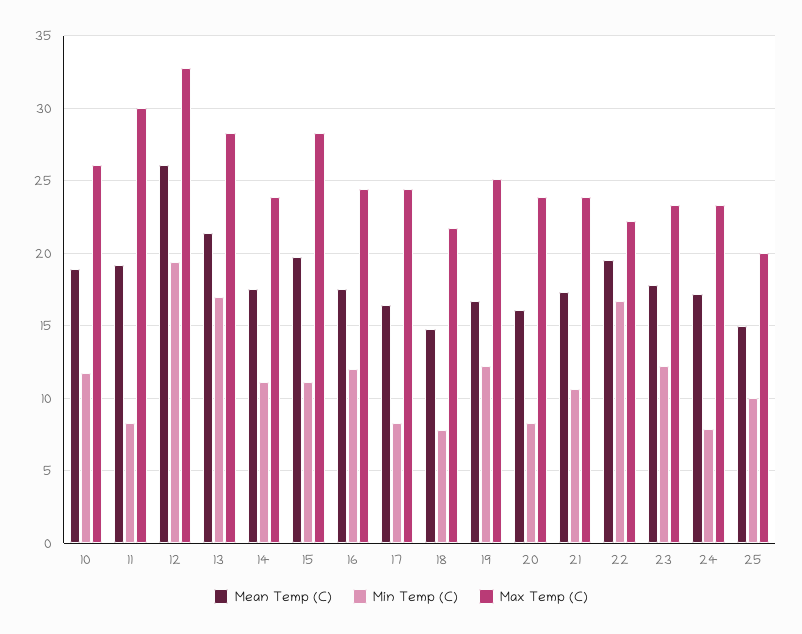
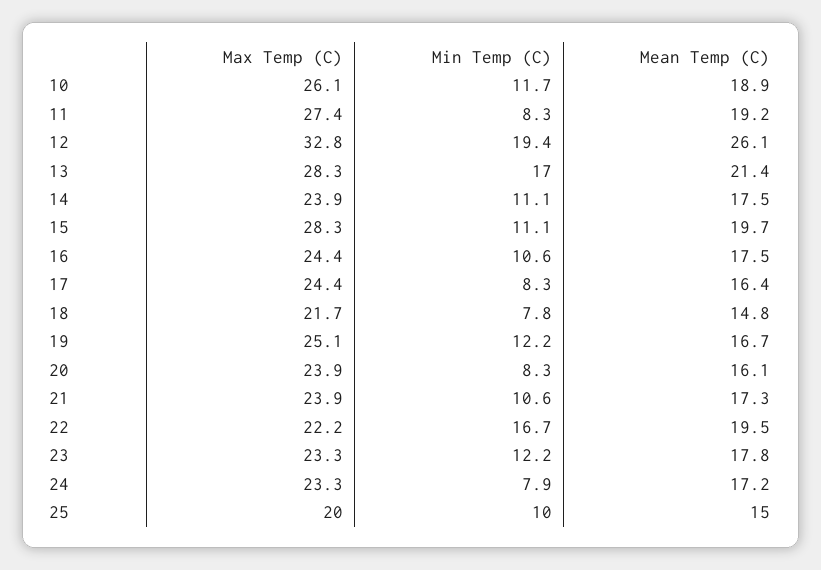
  {
    "Mean Temp (C)": {
      "10": 18.9,
      "11": 19.2,
      "12": 26.1,
      "13": 21.4,
      "14": 17.5,
      "15": 19.7,
      "16": 17.5,
      "17": 16.4,
      "18": 14.8,
      "19": 16.7,
      "20": 16.1,
      "21": 17.3,
      "22": 19.5,
      "23": 17.8,
      "24": 17.2,
      "25": 15
    },
    "Min Temp (C)": {
      "10": 11.7,
      "11": 8.3,
      "12": 19.4,
      "13": 17,
      "14": 11.1,
      "15": 11.1,
-     "16": 12,
+     "16": 10.6,
      "17": 8.3,
      "18": 7.8,
      "19": 12.2,
      "20": 8.3,
      "21": 10.6,
      "22": 16.7,
      "23": 12.2,
      "24": 7.9,
      "25": 10
    },
    "Max Temp (C)": {
      "10": 26.1,
-     "11": 30,
+     "11": 27.4,
      "12": 32.8,
      "13": 28.3,
      "14": 23.9,
      "15": 28.3,
      "16": 24.4,
      "17": 24.4,
      "18": 21.7,
      "19": 25.1,
      "20": 23.9,
      "21": 23.9,
      "22": 22.2,
      "23": 23.3,
      "24": 23.3,
      "25": 20
    }
  }

